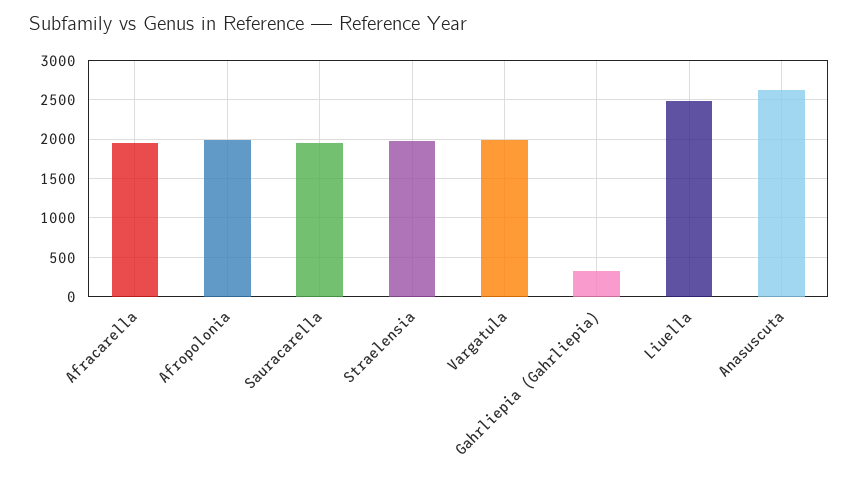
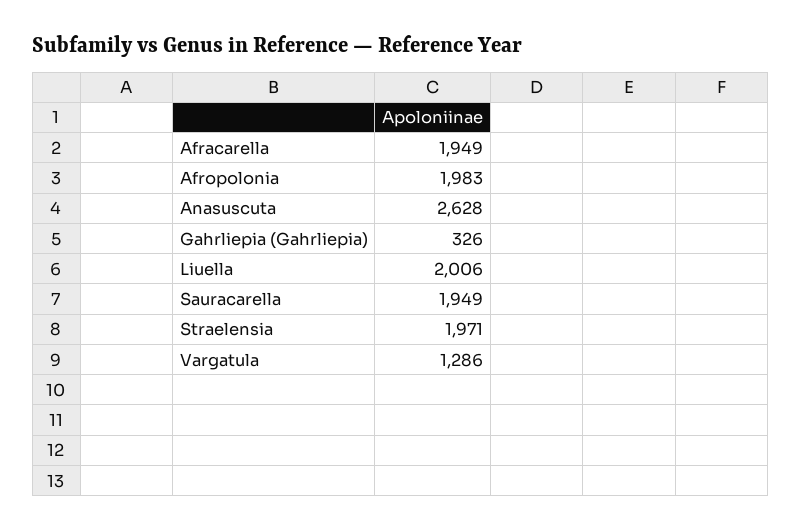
  {
    "Afracarella": 1949,
    "Afropolonia": 1983,
    "Sauracarella": 1949,
    "Straelensia": 1971,
-   "Vargatula": 2000,
+   "Vargatula": 1286,
    "Gahrliepia (Gahrliepia)": 326,
-   "Liuella": 2500,
+   "Liuella": 2006,
    "Anasuscuta": 2628
  }

